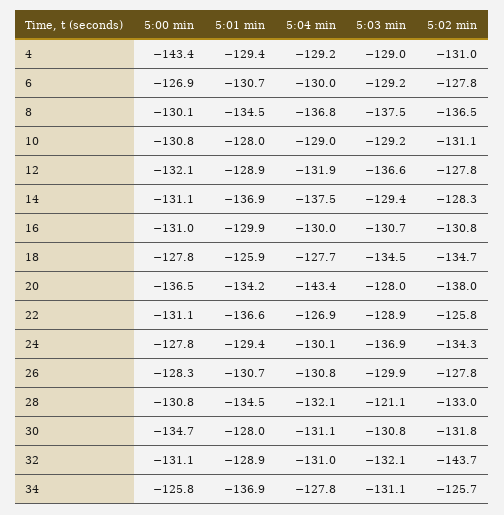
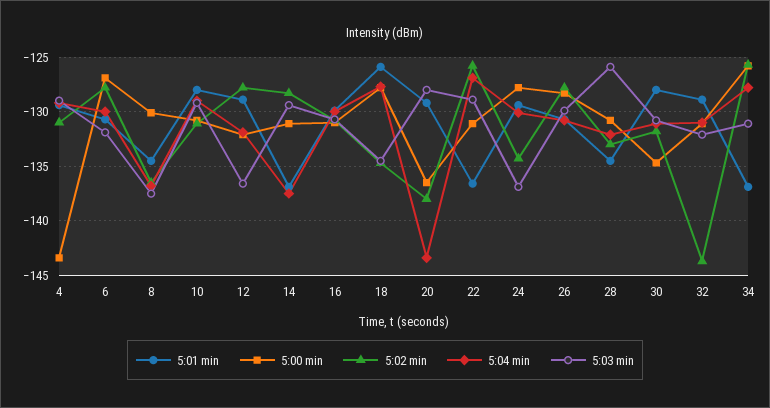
  {
    "5:00 min": {
      "4": -143.4,
      "6": -126.9,
      "8": -130.1,
      "10": -130.8,
      "12": -132.1,
      "14": -131.1,
      "16": -131,
      "18": -127.8,
      "20": -136.5,
      "22": -131.1,
      "24": -127.8,
      "26": -128.3,
      "28": -130.8,
      "30": -134.7,
      "32": -131.1,
      "34": -125.8
    },
    "5:01 min": {
      "4": -129.4,
      "6": -130.7,
      "8": -134.5,
      "10": -128,
      "12": -128.9,
      "14": -136.9,
      "16": -129.9,
      "18": -125.9,
-     "20": -134.2,
+     "20": -129,
      "22": -136.6,
      "24": -129.4,
      "26": -130.7,
      "28": -134.5,
      "30": -128,
      "32": -128.9,
      "34": -136.9
    },
    "5:04 min": {
      "4": -129.2,
      "6": -130,
      "8": -136.8,
      "10": -129,
      "12": -131.9,
      "14": -137.5,
      "16": -130,
      "18": -127.7,
      "20": -143.4,
      "22": -126.9,
      "24": -130.1,
      "26": -130.8,
      "28": -132.1,
      "30": -131.1,
      "32": -131,
      "34": -127.8
    },
    "5:03 min": {
      "4": -129,
-     "6": -129.2,
+     "6": -132,
      "8": -137.5,
      "10": -129.2,
      "12": -136.6,
      "14": -129.4,
      "16": -130.7,
      "18": -134.5,
      "20": -128,
      "22": -128.9,
      "24": -136.9,
      "26": -129.9,
-     "28": -121.1,
+     "28": -126,
      "30": -130.8,
      "32": -132.1,
      "34": -131.1
    },
    "5:02 min": {
      "4": -131,
      "6": -127.8,
      "8": -136.5,
      "10": -131.1,
      "12": -127.8,
      "14": -128.3,
      "16": -130.8,
      "18": -134.7,
      "20": -138,
      "22": -125.8,
      "24": -134.3,
      "26": -127.8,
      "28": -133,
      "30": -131.8,
      "32": -143.7,
      "34": -125.7
    }
  }

